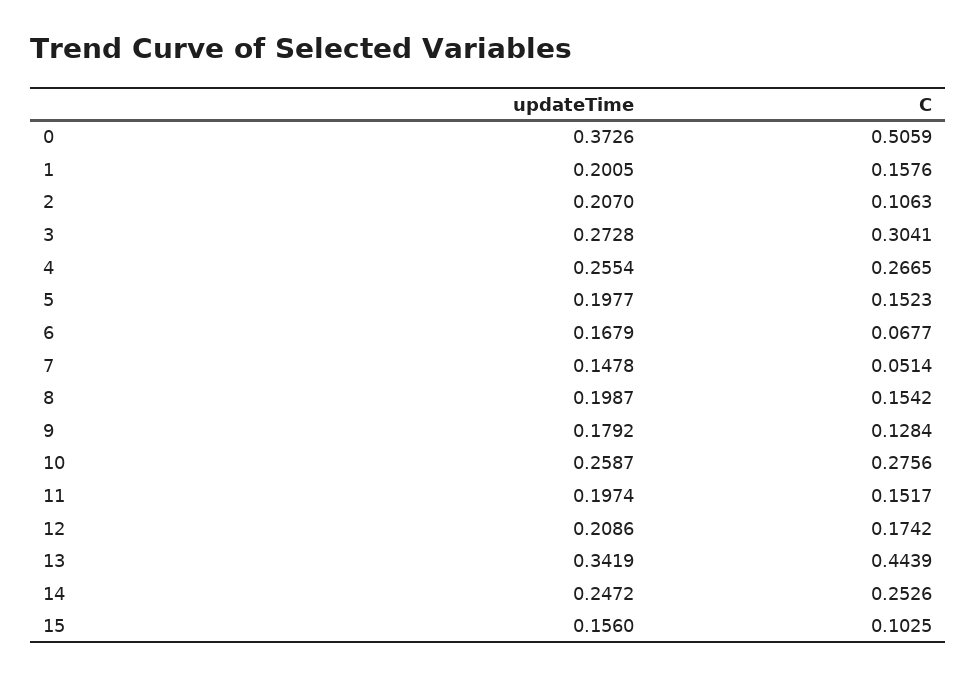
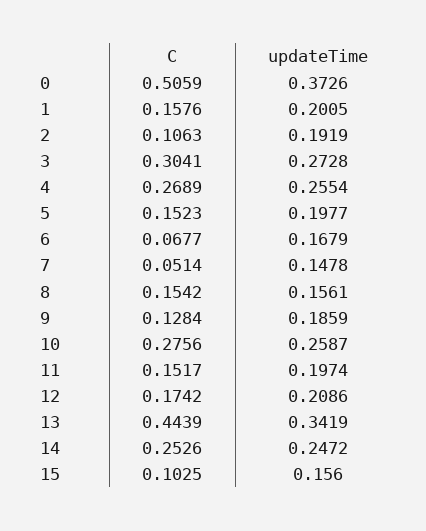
  {
    "updateTime": {
      "0": 0.3726,
      "1": 0.2005,
-     "2": 0.207,
+     "2": 0.1919,
      "3": 0.2728,
      "4": 0.2554,
      "5": 0.1977,
      "6": 0.1679,
      "7": 0.1478,
-     "8": 0.1987,
+     "8": 0.1561,
-     "9": 0.1792,
+     "9": 0.1859,
      "10": 0.2587,
      "11": 0.1974,
      "12": 0.2086,
      "13": 0.3419,
      "14": 0.2472,
      "15": 0.156
    },
    "C": {
      "0": 0.5059,
      "1": 0.1576,
      "2": 0.1063,
      "3": 0.3041,
-     "4": 0.2665,
+     "4": 0.2689,
      "5": 0.1523,
      "6": 0.0677,
      "7": 0.0514,
      "8": 0.1542,
      "9": 0.1284,
      "10": 0.2756,
      "11": 0.1517,
      "12": 0.1742,
      "13": 0.4439,
      "14": 0.2526,
      "15": 0.1025
    }
  }

